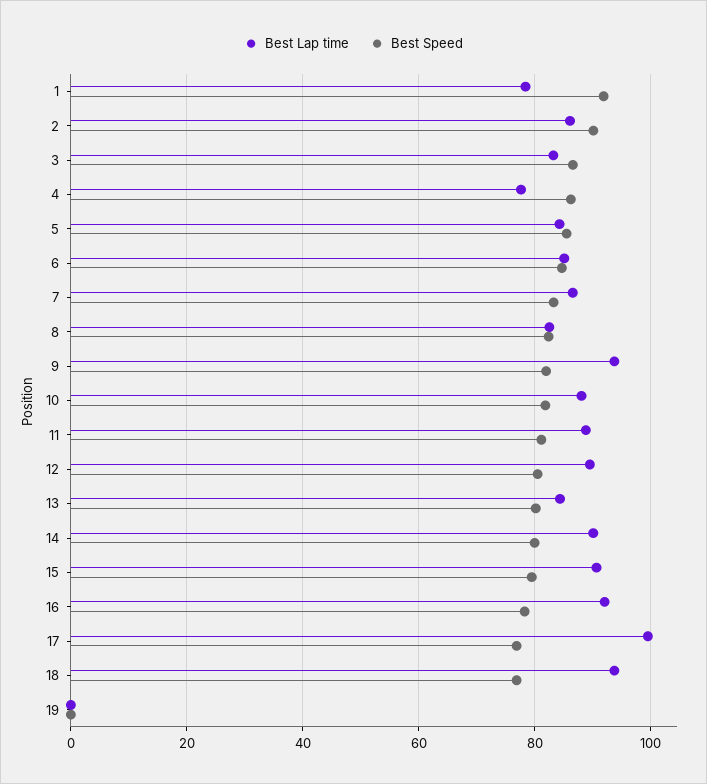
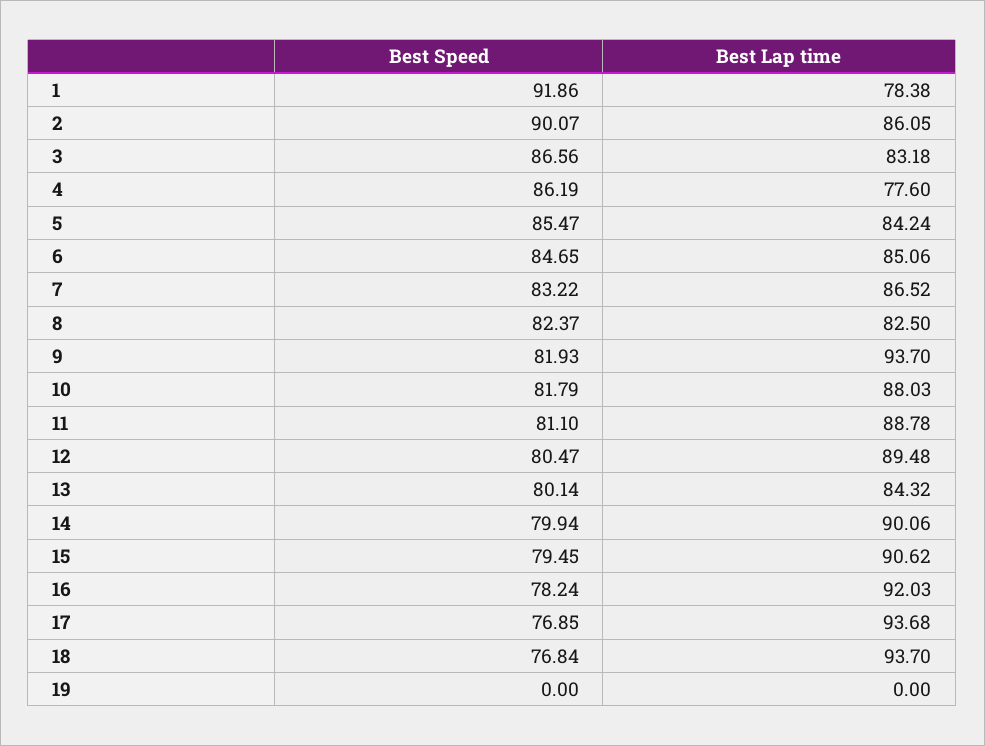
  {
    "Best Lap time": {
      "1": 78.38,
      "2": 86.05,
      "3": 83.18,
      "4": 77.6,
      "5": 84.24,
      "6": 85.06,
      "7": 86.52,
      "8": 82.5,
      "9": 93.7,
      "10": 88.03,
      "11": 88.78,
      "12": 89.48,
      "13": 84.32,
      "14": 90.06,
      "15": 90.62,
      "16": 92.03,
-     "17": 100,
+     "17": 93.68,
      "18": 93.7,
      "19": 0
    },
    "Best Speed": {
      "1": 91.86,
      "2": 90.07,
      "3": 86.56,
      "4": 86.19,
      "5": 85.47,
      "6": 84.65,
      "7": 83.22,
      "8": 82.37,
      "9": 81.93,
      "10": 81.79,
      "11": 81.1,
      "12": 80.47,
      "13": 80.14,
      "14": 79.94,
      "15": 79.45,
      "16": 78.24,
      "17": 76.85,
      "18": 76.84,
      "19": 0
    }
  }

